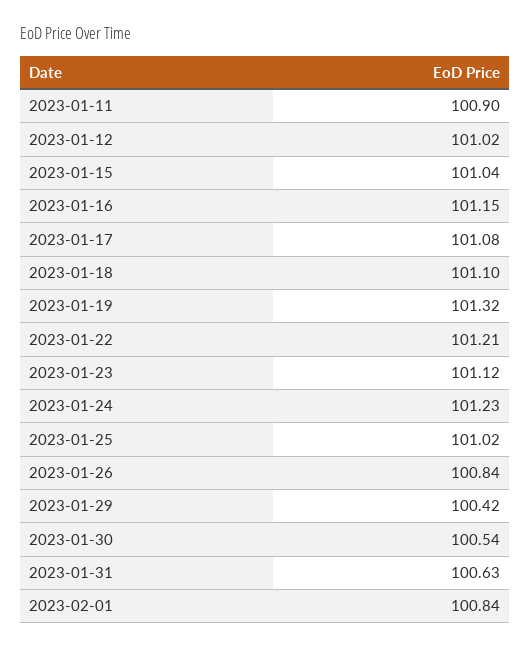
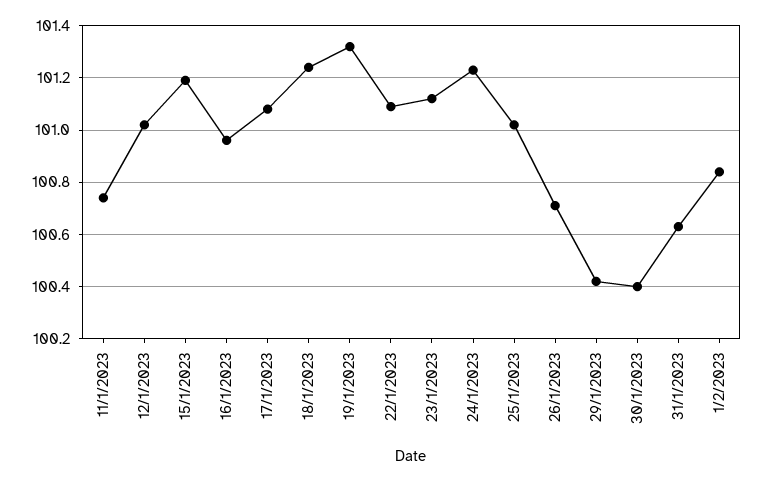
  {
-   "2023-01-11": 100.9,
+   "2023-01-11": 100.75,
    "2023-01-12": 101.02,
-   "2023-01-15": 101.04,
+   "2023-01-15": 101.2,
-   "2023-01-16": 101.15,
+   "2023-01-16": 100.95,
    "2023-01-17": 101.08,
-   "2023-01-18": 101.1,
+   "2023-01-18": 101.25,
    "2023-01-19": 101.32,
-   "2023-01-22": 101.21,
+   "2023-01-22": 101.1,
    "2023-01-23": 101.12,
    "2023-01-24": 101.23,
    "2023-01-25": 101.02,
-   "2023-01-26": 100.84,
+   "2023-01-26": 100.7,
    "2023-01-29": 100.42,
-   "2023-01-30": 100.54,
+   "2023-01-30": 100.4,
    "2023-01-31": 100.63,
    "2023-02-01": 100.84
  }

